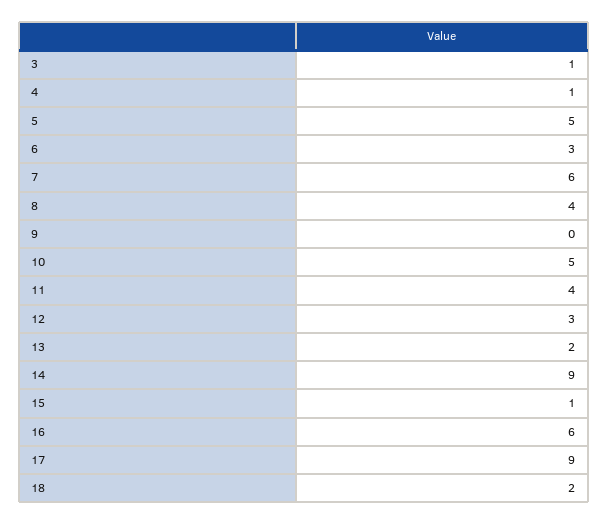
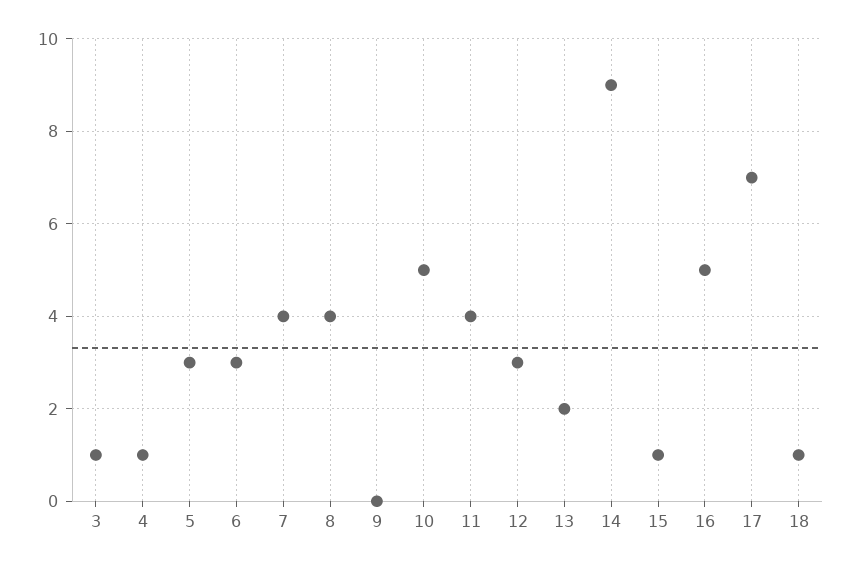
  {
    "3": 1,
    "4": 1,
-   "5": 5,
+   "5": 3,
    "6": 3,
-   "7": 6,
+   "7": 4,
    "8": 4,
    "9": 0,
    "10": 5,
    "11": 4,
    "12": 3,
    "13": 2,
    "14": 9,
    "15": 1,
-   "16": 6,
+   "16": 5,
-   "17": 9,
+   "17": 7,
-   "18": 2
+   "18": 1
  }

